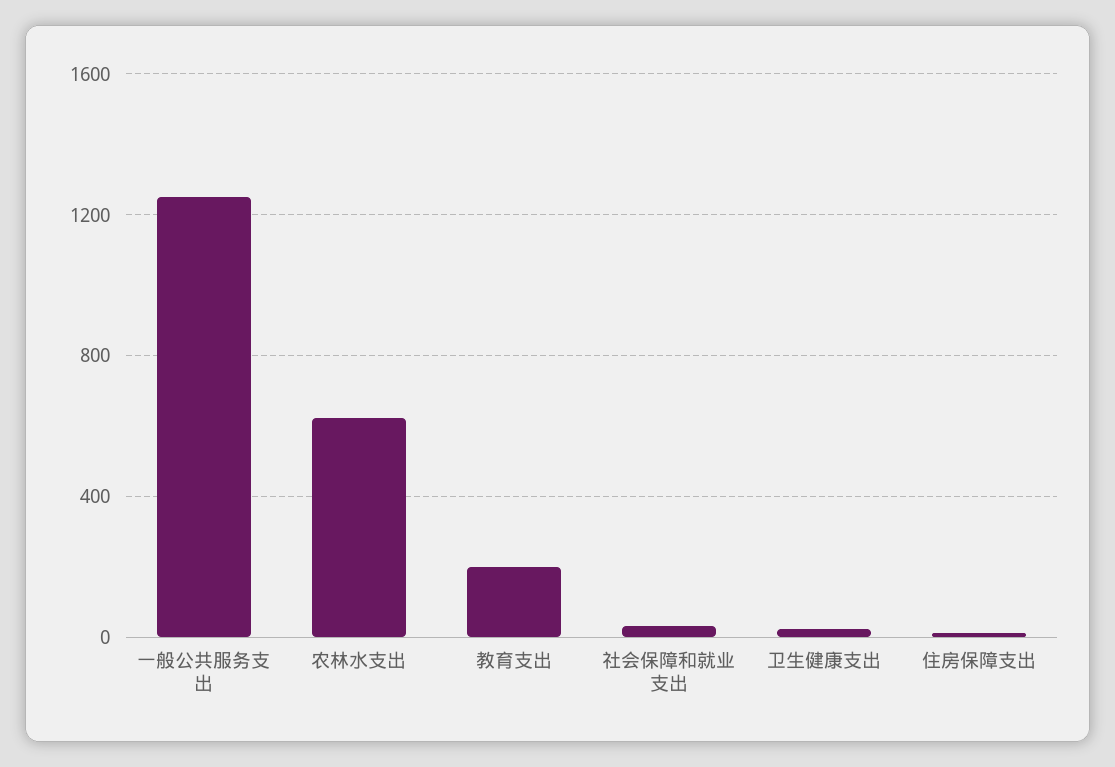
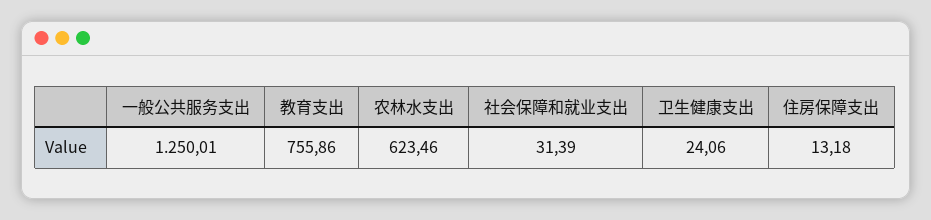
  {
    "一般公共服务支出": 1250.01,
    "农林水支出": 623.46,
-   "教育支出": 200,
+   "教育支出": 755.86,
    "社会保障和就业支出": 31.39,
    "卫生健康支出": 24.06,
    "住房保障支出": 13.18
  }

